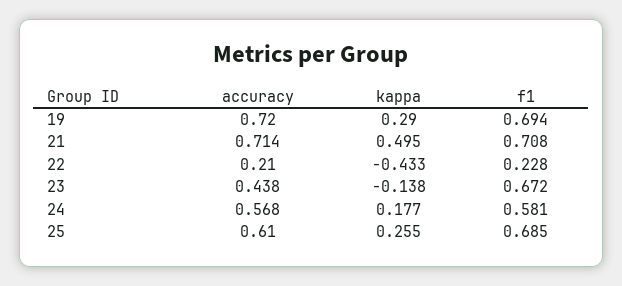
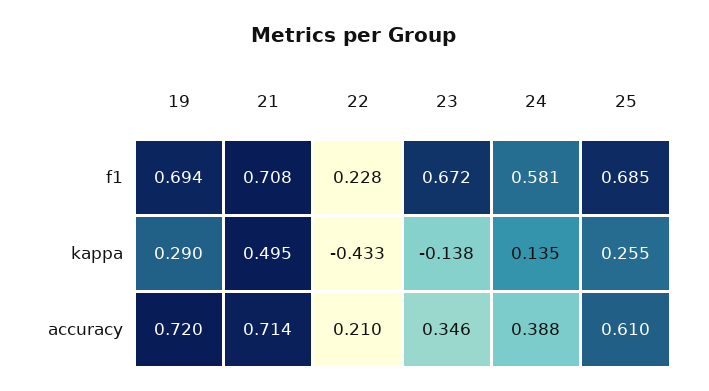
  {
    "accuracy": {
      "19": 0.72,
      "21": 0.714,
      "22": 0.21,
-     "23": 0.438,
+     "23": 0.346,
-     "24": 0.568,
+     "24": 0.388,
      "25": 0.61
    },
    "kappa": {
      "19": 0.29,
      "21": 0.495,
      "22": -0.433,
      "23": -0.138,
-     "24": 0.177,
+     "24": 0.135,
      "25": 0.255
    },
    "f1": {
      "19": 0.694,
      "21": 0.708,
      "22": 0.228,
      "23": 0.672,
      "24": 0.581,
      "25": 0.685
    }
  }

